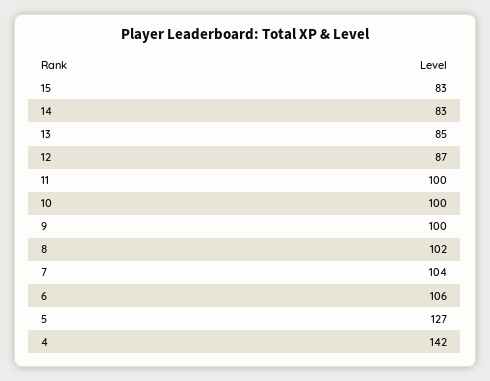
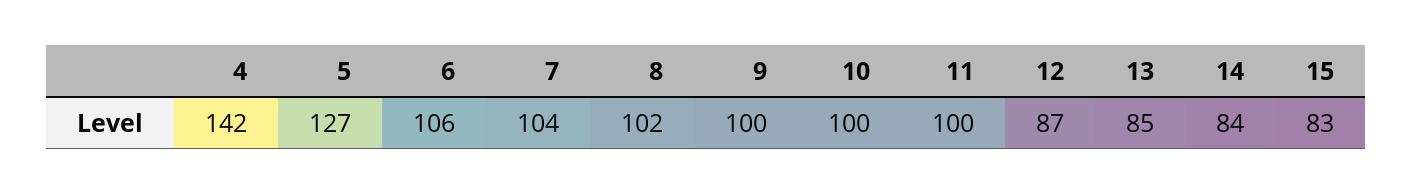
  {
    "15": 83,
-   "14": 83,
+   "14": 84,
    "13": 85,
    "12": 87,
    "11": 100,
    "10": 100,
    "9": 100,
    "8": 102,
    "7": 104,
    "6": 106,
    "5": 127,
    "4": 142
  }

